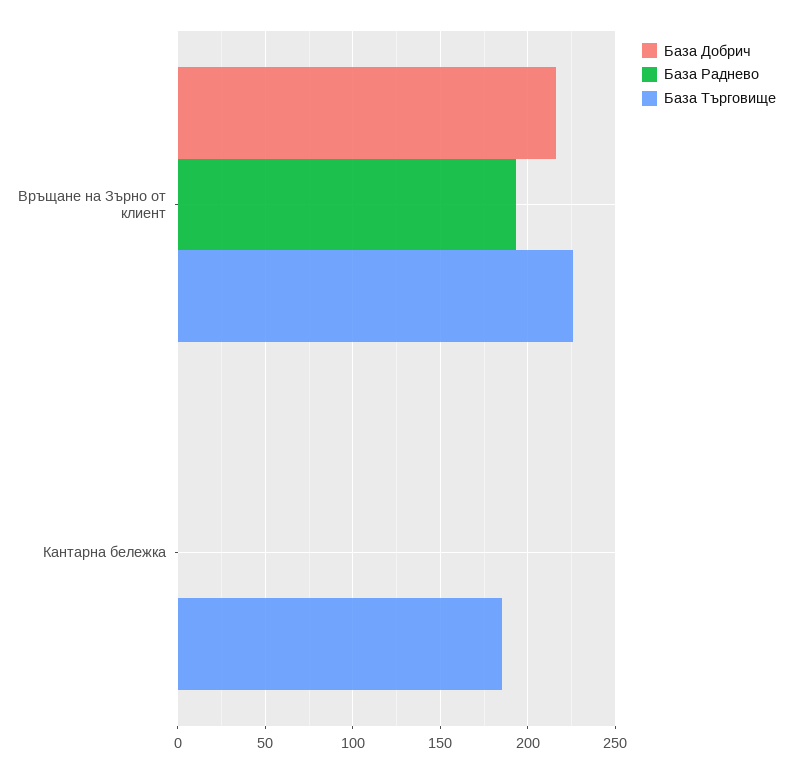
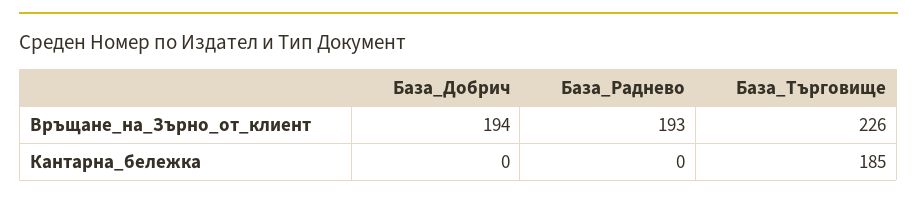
  {
    "База Добрич": {
-     "Връщане на Зърно от клиент": 215,
+     "Връщане на Зърно от клиент": 194,
      "Кантарна бележка": 0
    },
    "База Раднево": {
      "Връщане на Зърно от клиент": 193,
      "Кантарна бележка": 0
    },
    "База Търговище": {
      "Връщане на Зърно от клиент": 226,
      "Кантарна бележка": 185
    }
  }

